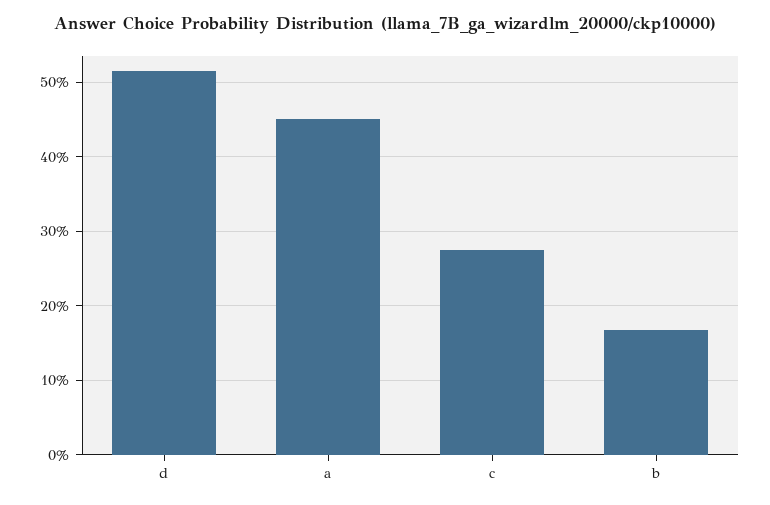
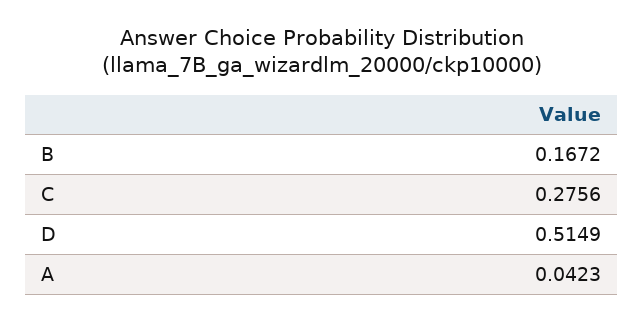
  {
    "d": 0.5149,
-   "a": 0.45,
+   "a": 0.0423,
    "c": 0.2756,
    "b": 0.1672
  }

